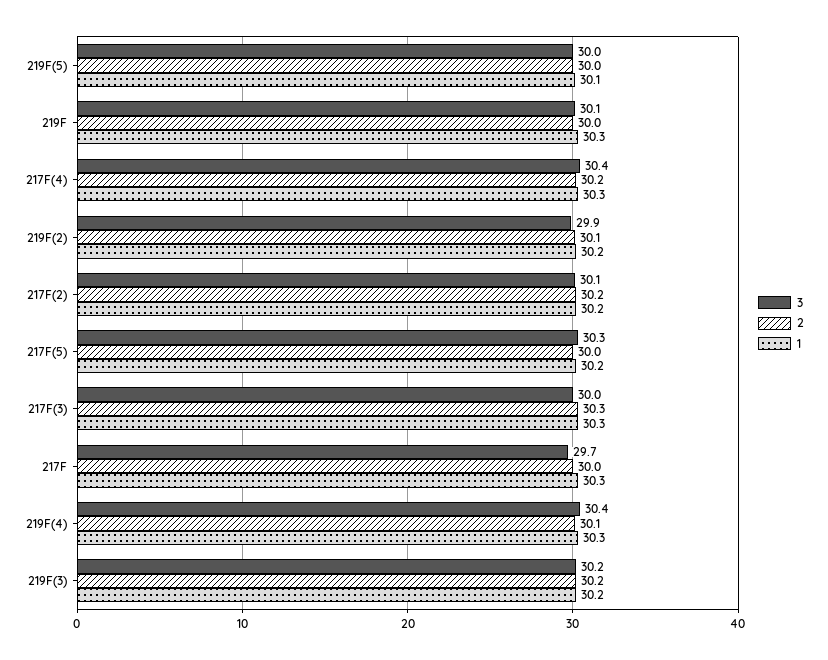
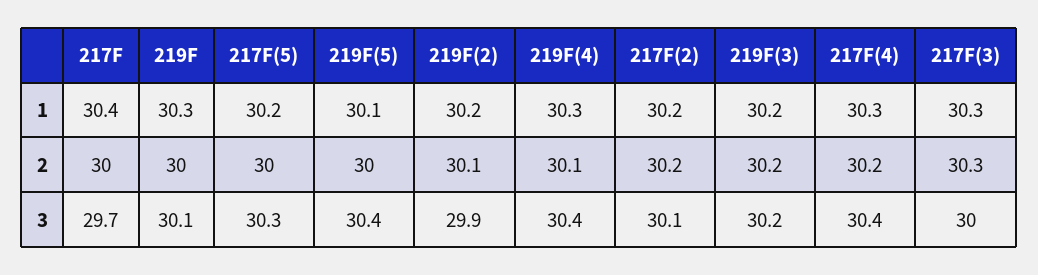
  {
    "3": {
-     "219F(5)": 30,
+     "219F(5)": 30.4,
      "219F": 30.1,
      "217F(4)": 30.4,
      "219F(2)": 29.9,
      "217F(2)": 30.1,
      "217F(5)": 30.3,
      "217F(3)": 30,
      "217F": 29.7,
      "219F(4)": 30.4,
      "219F(3)": 30.2
    },
    "2": {
      "219F(5)": 30,
      "219F": 30,
      "217F(4)": 30.2,
      "219F(2)": 30.1,
      "217F(2)": 30.2,
      "217F(5)": 30,
      "217F(3)": 30.3,
      "217F": 30,
      "219F(4)": 30.1,
      "219F(3)": 30.2
    },
    "1": {
      "219F(5)": 30.1,
      "219F": 30.3,
      "217F(4)": 30.3,
      "219F(2)": 30.2,
      "217F(2)": 30.2,
      "217F(5)": 30.2,
      "217F(3)": 30.3,
-     "217F": 30.3,
+     "217F": 30.4,
      "219F(4)": 30.3,
      "219F(3)": 30.2
    }
  }

